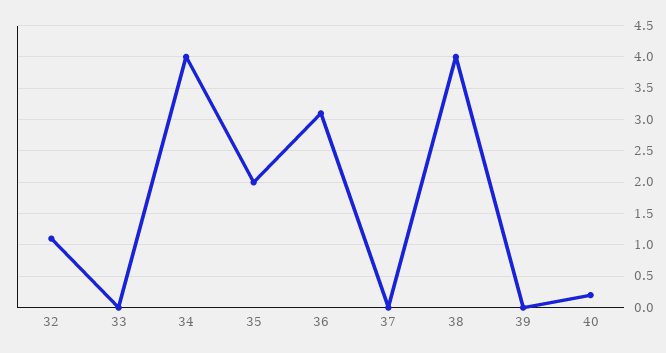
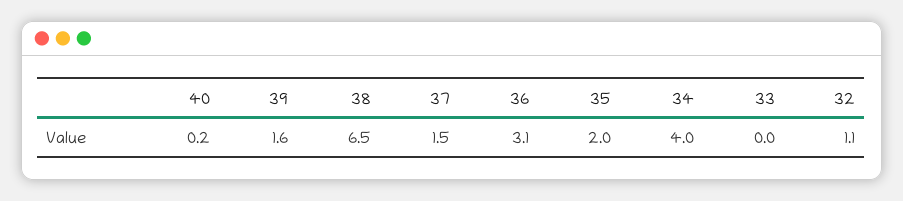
  {
    "32": 1.1,
    "33": 0,
    "34": 4,
    "35": 2,
    "36": 3.1,
-   "37": 0,
+   "37": 1.5,
-   "38": 4,
+   "38": 6.5,
-   "39": 0,
+   "39": 1.6,
    "40": 0.2
  }

